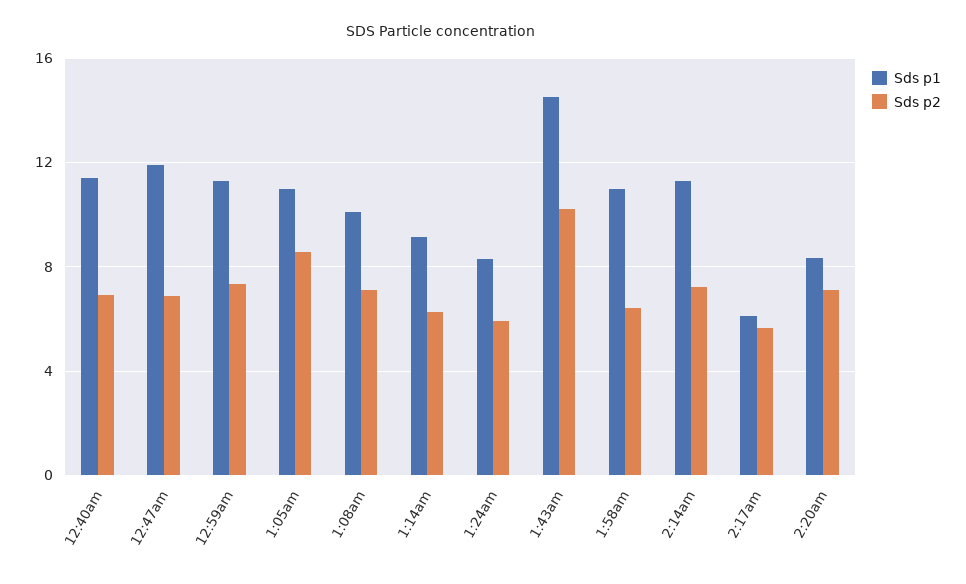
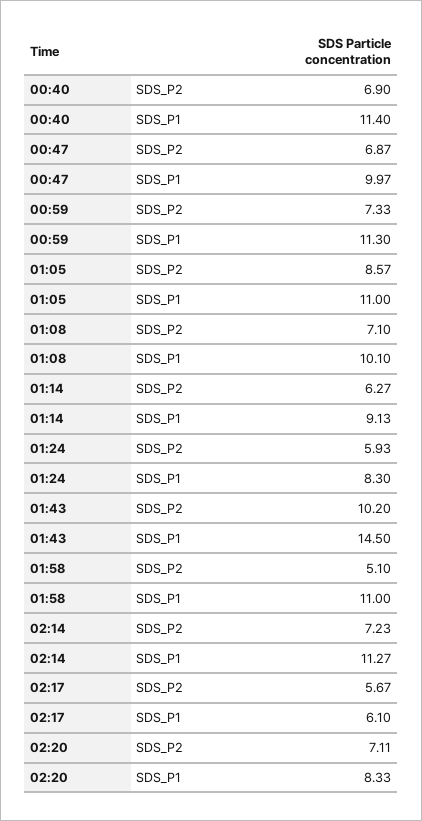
  {
    "Sds p1": {
      "12:40am": 11.4,
-     "12:47am": 12,
+     "12:47am": 9.97,
      "12:59am": 11.3,
      "1:05am": 11,
      "1:08am": 10.1,
      "1:14am": 9.13,
      "1:24am": 8.3,
      "1:43am": 14.5,
      "1:58am": 11,
      "2:14am": 11.27,
      "2:17am": 6.1,
      "2:20am": 8.33
    },
    "Sds p2": {
      "12:40am": 6.9,
      "12:47am": 6.87,
      "12:59am": 7.33,
      "1:05am": 8.57,
      "1:08am": 7.1,
      "1:14am": 6.27,
      "1:24am": 5.93,
      "1:43am": 10.2,
-     "1:58am": 6.5,
+     "1:58am": 5.1,
      "2:14am": 7.23,
      "2:17am": 5.67,
      "2:20am": 7.11
    }
  }

